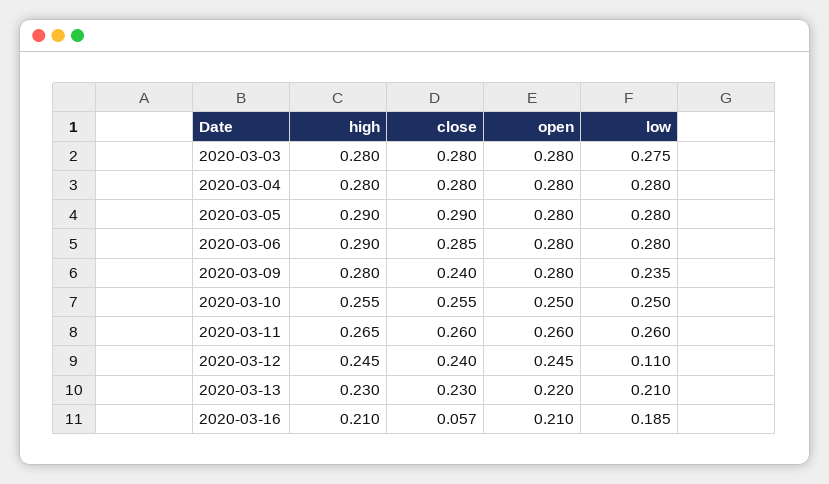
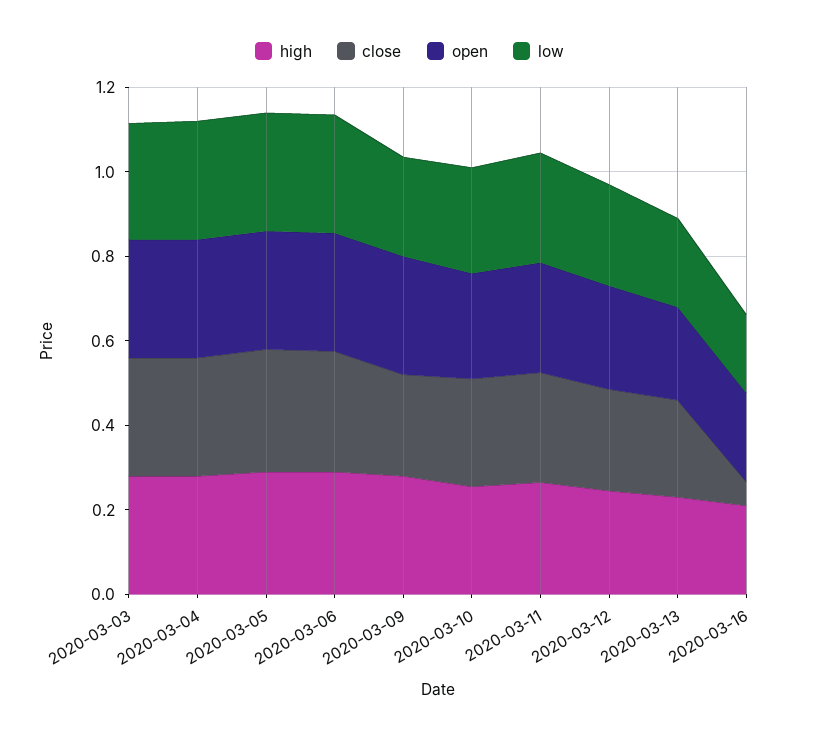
  {
    "high": {
      "2020-03-03": 0.28,
      "2020-03-04": 0.28,
      "2020-03-05": 0.29,
      "2020-03-06": 0.29,
      "2020-03-09": 0.28,
      "2020-03-10": 0.255,
      "2020-03-11": 0.265,
      "2020-03-12": 0.245,
      "2020-03-13": 0.23,
      "2020-03-16": 0.21
    },
    "close": {
      "2020-03-03": 0.28,
      "2020-03-04": 0.28,
      "2020-03-05": 0.29,
      "2020-03-06": 0.285,
      "2020-03-09": 0.24,
      "2020-03-10": 0.255,
      "2020-03-11": 0.26,
      "2020-03-12": 0.24,
      "2020-03-13": 0.23,
      "2020-03-16": 0.057
    },
    "open": {
      "2020-03-03": 0.28,
      "2020-03-04": 0.28,
      "2020-03-05": 0.28,
      "2020-03-06": 0.28,
      "2020-03-09": 0.28,
      "2020-03-10": 0.25,
      "2020-03-11": 0.26,
      "2020-03-12": 0.245,
      "2020-03-13": 0.22,
      "2020-03-16": 0.21
    },
    "low": {
      "2020-03-03": 0.275,
      "2020-03-04": 0.28,
      "2020-03-05": 0.28,
      "2020-03-06": 0.28,
      "2020-03-09": 0.235,
      "2020-03-10": 0.25,
      "2020-03-11": 0.26,
-     "2020-03-12": 0.11,
+     "2020-03-12": 0.25,
      "2020-03-13": 0.21,
      "2020-03-16": 0.185
    }
  }

